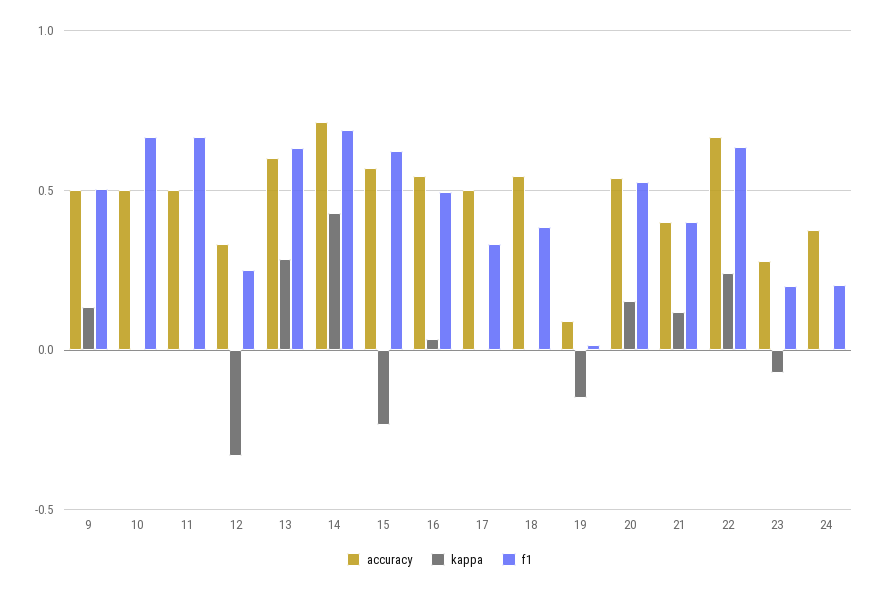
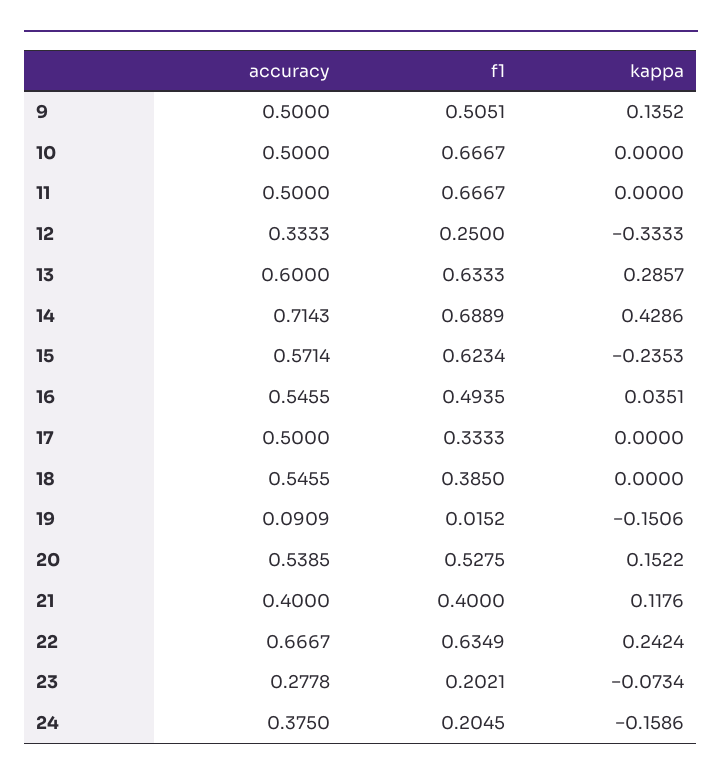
  {
    "accuracy": {
      "9": 0.5,
      "10": 0.5,
      "11": 0.5,
      "12": 0.3333,
      "13": 0.6,
      "14": 0.7143,
      "15": 0.5714,
      "16": 0.5455,
      "17": 0.5,
      "18": 0.5455,
      "19": 0.0909,
      "20": 0.5385,
      "21": 0.4,
      "22": 0.6667,
      "23": 0.2778,
      "24": 0.375
    },
    "kappa": {
      "9": 0.1352,
      "10": 0,
      "11": 0,
      "12": -0.3333,
      "13": 0.2857,
      "14": 0.4286,
      "15": -0.2353,
      "16": 0.0351,
      "17": 0,
      "18": 0,
      "19": -0.1506,
      "20": 0.1522,
      "21": 0.1176,
      "22": 0.2424,
      "23": -0.0734,
-     "24": 0
+     "24": -0.1586
    },
    "f1": {
      "9": 0.5051,
      "10": 0.6667,
      "11": 0.6667,
      "12": 0.25,
      "13": 0.6333,
      "14": 0.6889,
      "15": 0.6234,
      "16": 0.4935,
      "17": 0.3333,
      "18": 0.385,
      "19": 0.0152,
      "20": 0.5275,
      "21": 0.4,
      "22": 0.6349,
      "23": 0.2021,
      "24": 0.2045
    }
  }

